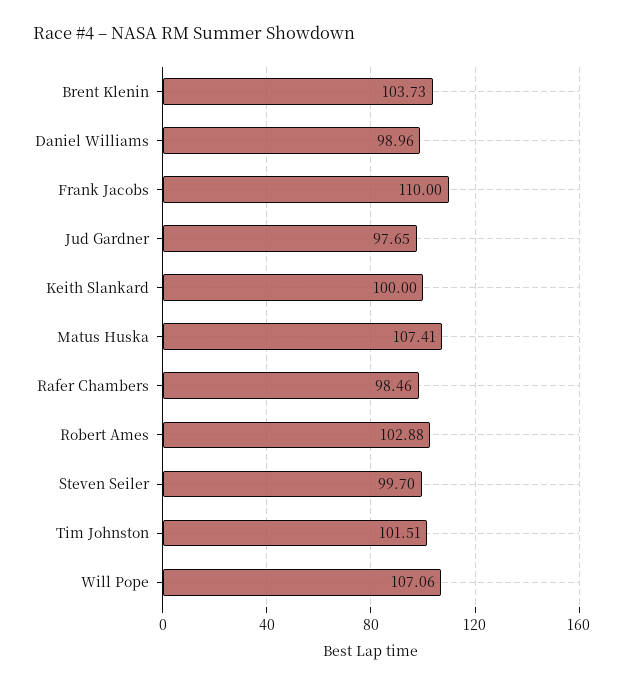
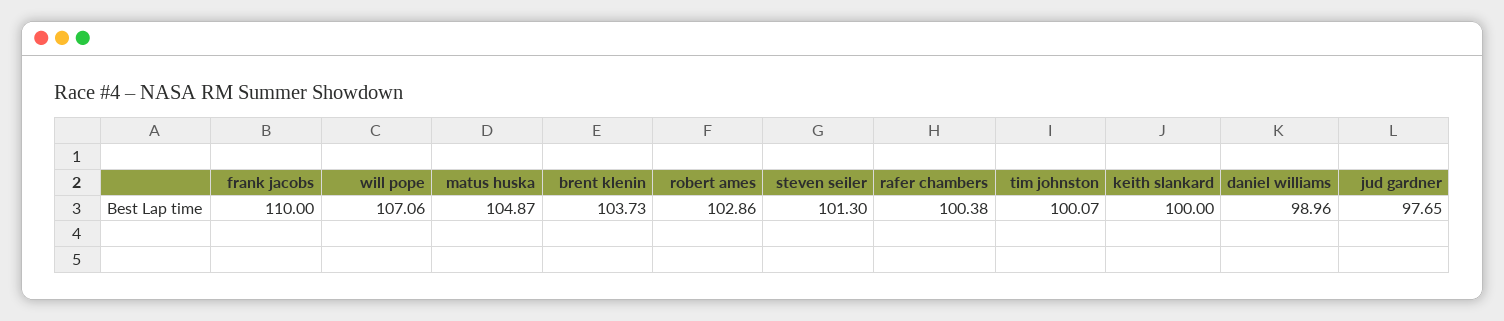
  {
    "Brent Klenin": 103.73,
    "Daniel Williams": 98.96,
    "Frank Jacobs": 110,
    "Jud Gardner": 97.65,
    "Keith Slankard": 100,
-   "Matus Huska": 107.41,
+   "Matus Huska": 104.87,
-   "Rafer Chambers": 98.46,
+   "Rafer Chambers": 100.38,
-   "Robert Ames": 102.88,
+   "Robert Ames": 102.86,
-   "Steven Seiler": 99.7,
+   "Steven Seiler": 101.3,
-   "Tim Johnston": 101.51,
+   "Tim Johnston": 100.07,
    "Will Pope": 107.06
  }

